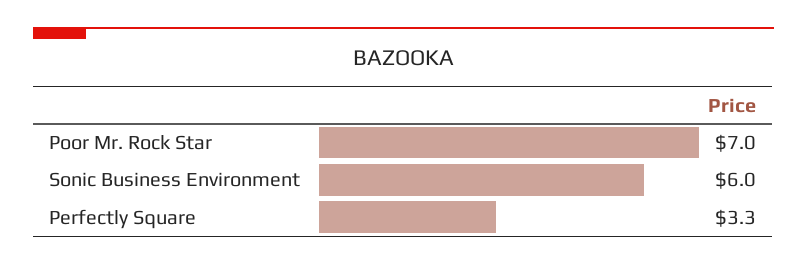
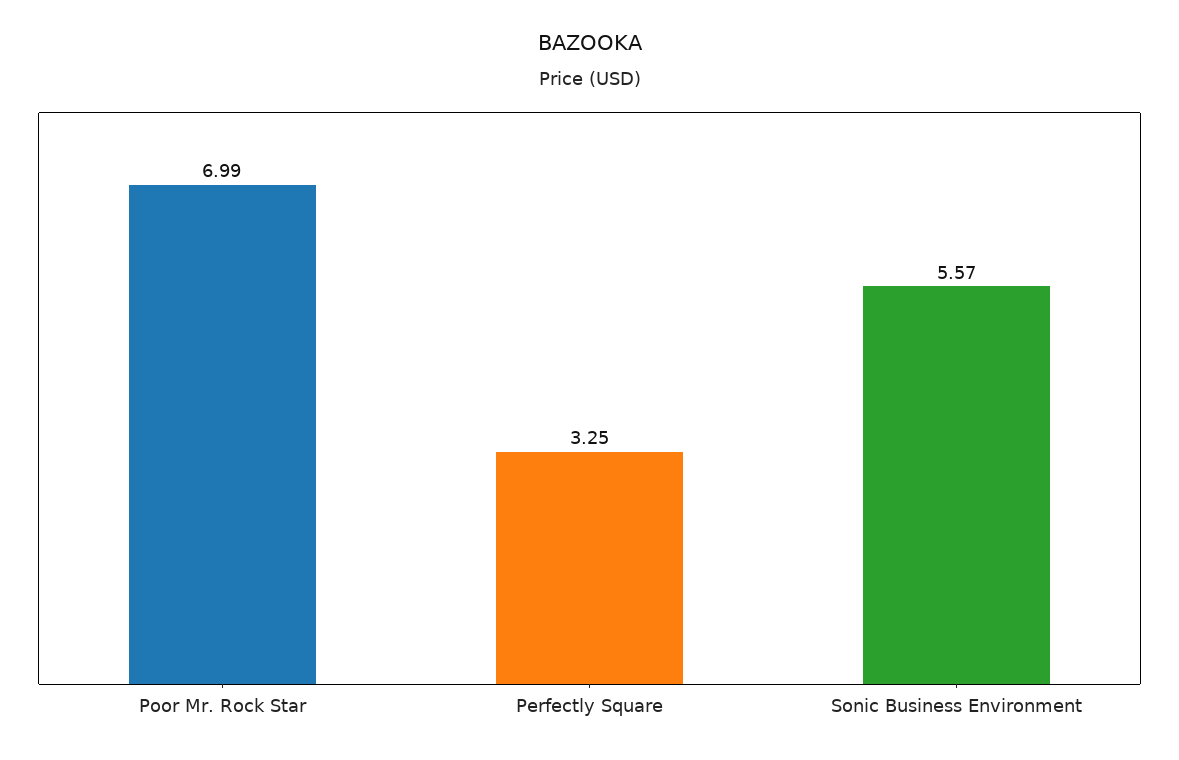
  {
    "Poor Mr. Rock Star": 6.99,
-   "Sonic Business Environment": 6,
+   "Sonic Business Environment": 5.57,
    "Perfectly Square": 3.25
  }

